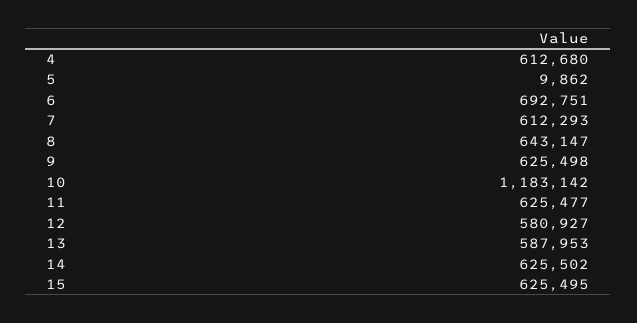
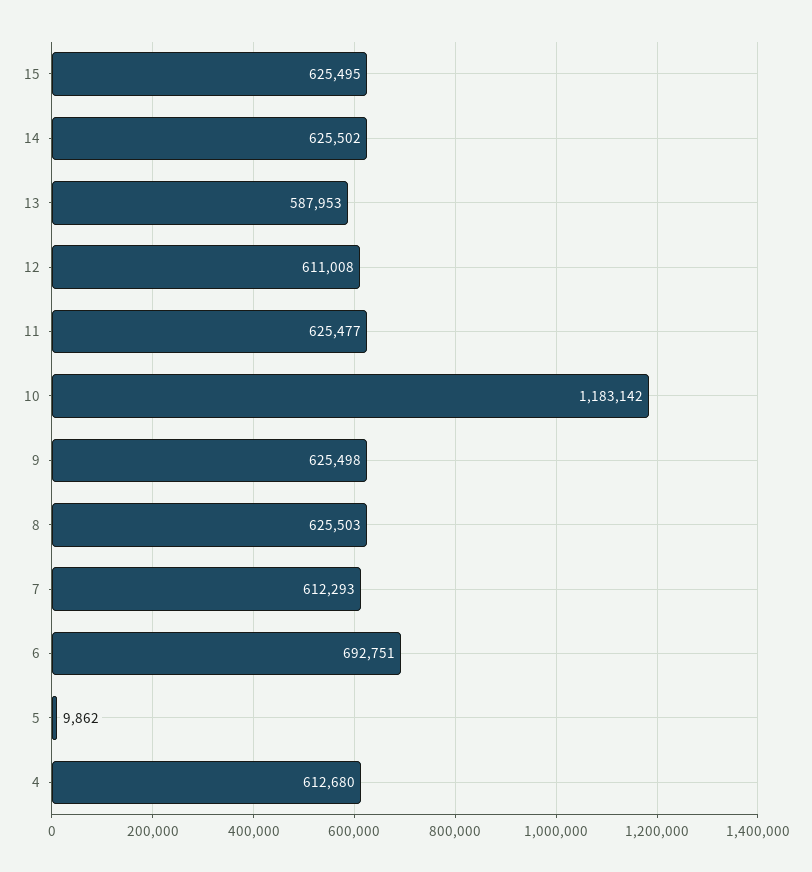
  {
    "4": 612680,
    "5": 9862,
    "6": 692751,
    "7": 612293,
-   "8": 643147,
+   "8": 625503,
    "9": 625498,
    "10": 1183142,
    "11": 625477,
-   "12": 580927,
+   "12": 611008,
    "13": 587953,
    "14": 625502,
    "15": 625495
  }

